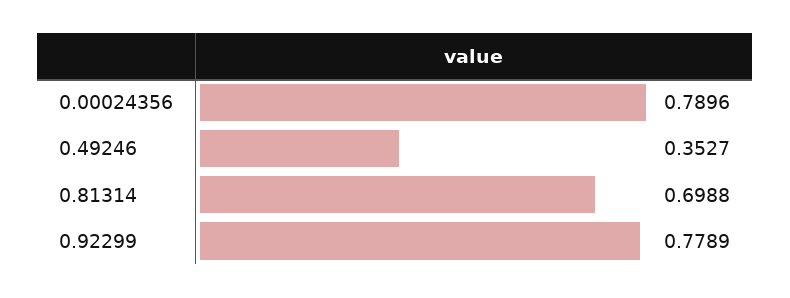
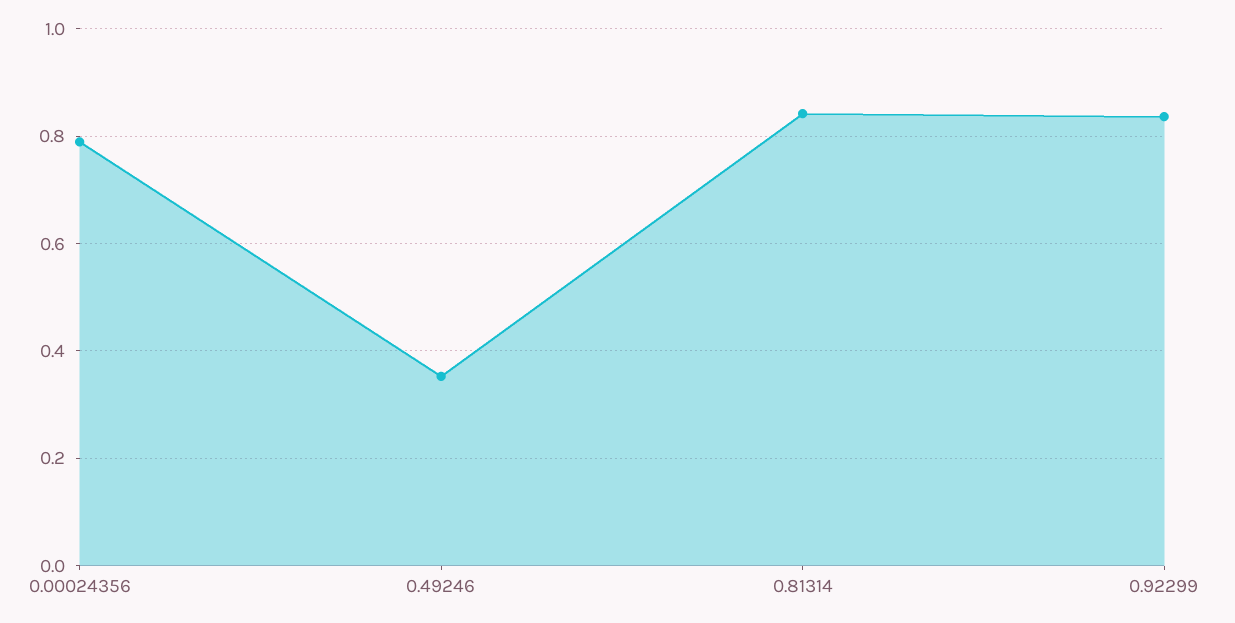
  {
    "0.00024356": 0.7896,
    "0.49246": 0.3527,
-   "0.81314": 0.6988,
+   "0.81314": 0.84,
-   "0.92299": 0.7789
+   "0.92299": 0.84
  }

